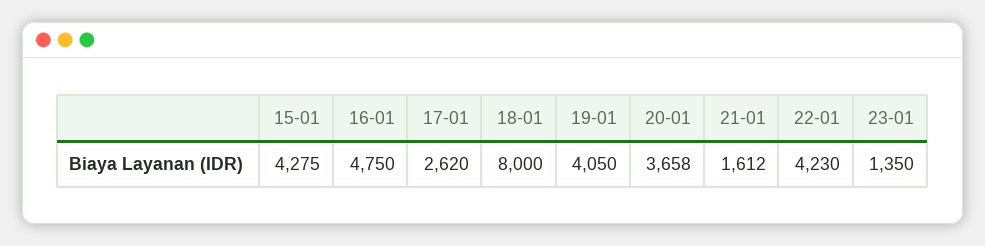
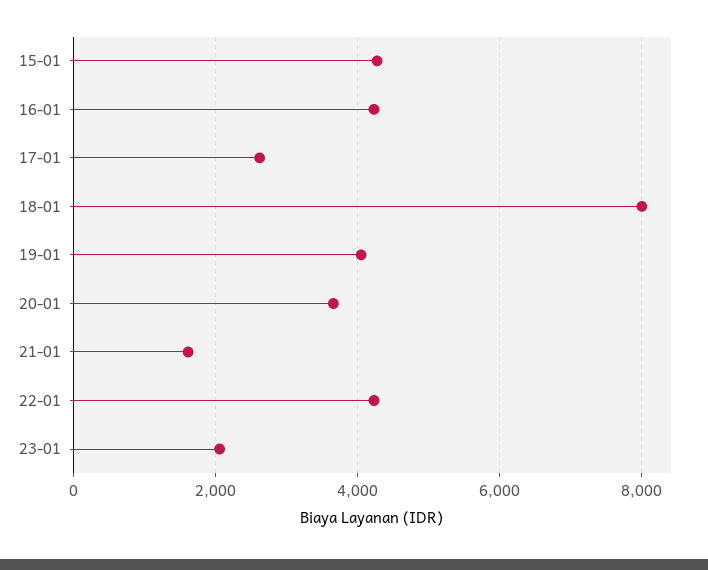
  {
    "15-01": 4275,
-   "16-01": 4750,
+   "16-01": 4200,
    "17-01": 2620,
    "18-01": 8000,
    "19-01": 4050,
    "20-01": 3658,
    "21-01": 1612,
    "22-01": 4230,
-   "23-01": 1350
+   "23-01": 2000
  }

